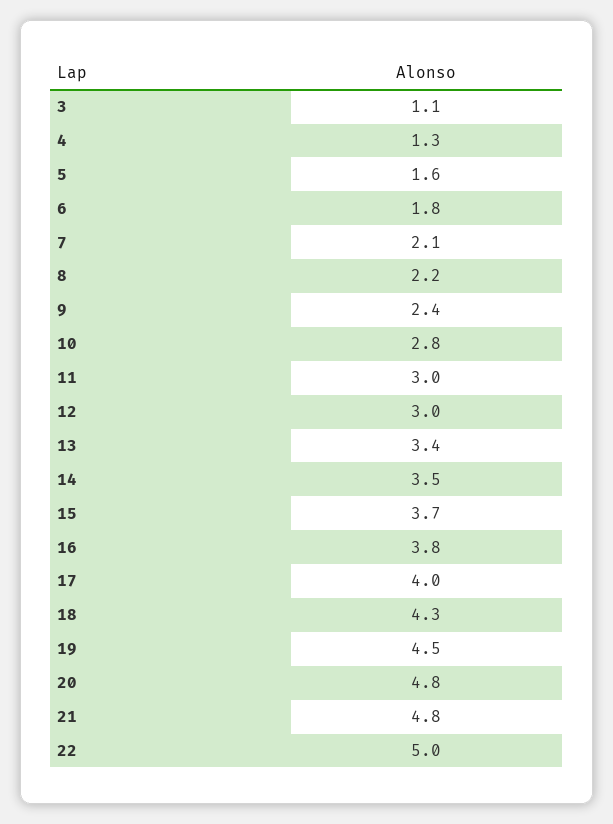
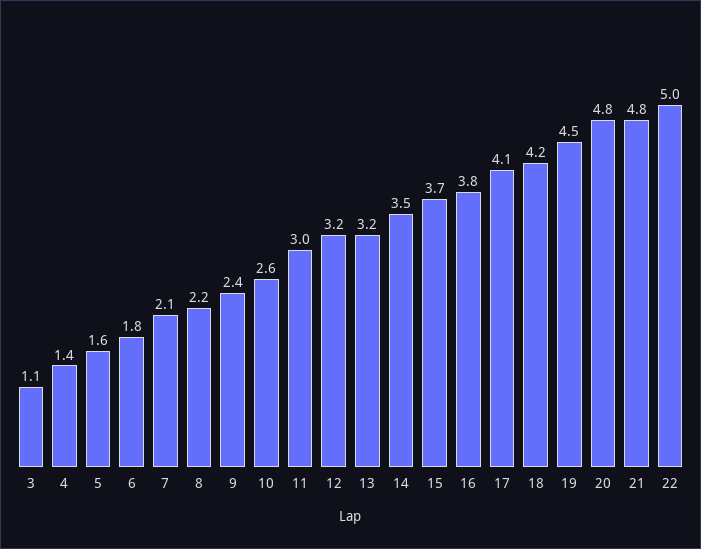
  {
    "3": 1.1,
-   "4": 1.3,
+   "4": 1.4,
    "5": 1.6,
    "6": 1.8,
    "7": 2.1,
    "8": 2.2,
    "9": 2.4,
-   "10": 2.8,
+   "10": 2.6,
    "11": 3,
-   "12": 3,
+   "12": 3.2,
-   "13": 3.4,
+   "13": 3.2,
    "14": 3.5,
    "15": 3.7,
    "16": 3.8,
-   "17": 4,
+   "17": 4.1,
-   "18": 4.3,
+   "18": 4.2,
    "19": 4.5,
    "20": 4.8,
    "21": 4.8,
    "22": 5
  }

